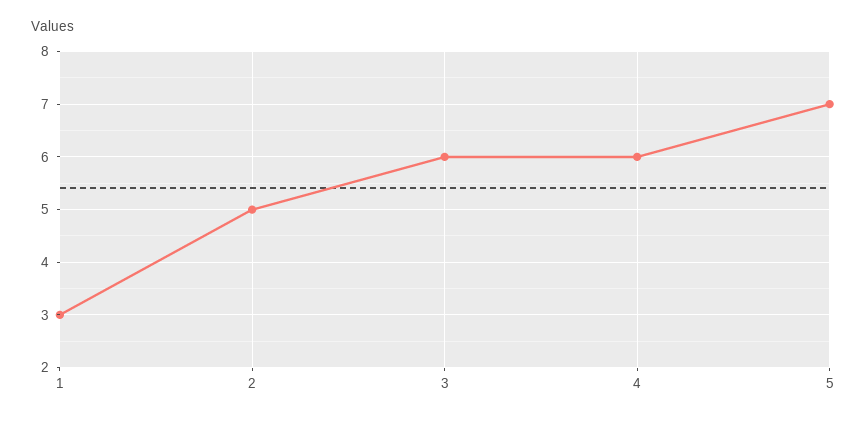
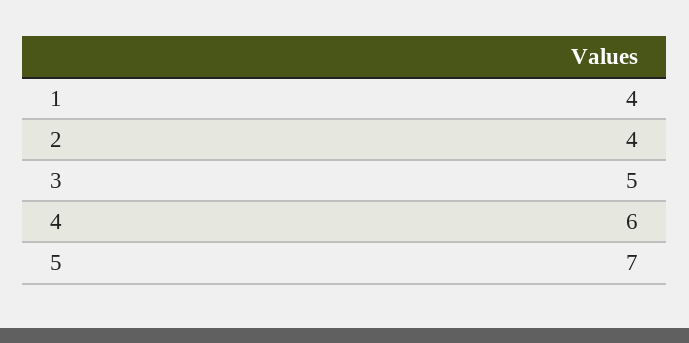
  {
-   "1": 3,
+   "1": 4,
-   "2": 5,
+   "2": 4,
-   "3": 6,
+   "3": 5,
    "4": 6,
    "5": 7
  }

